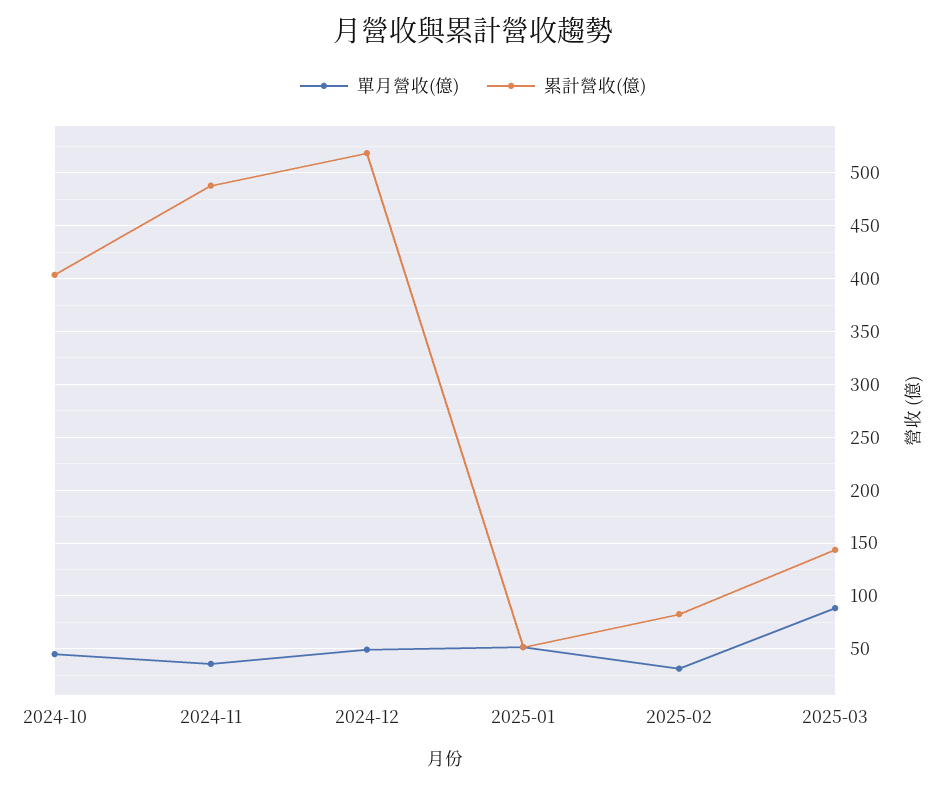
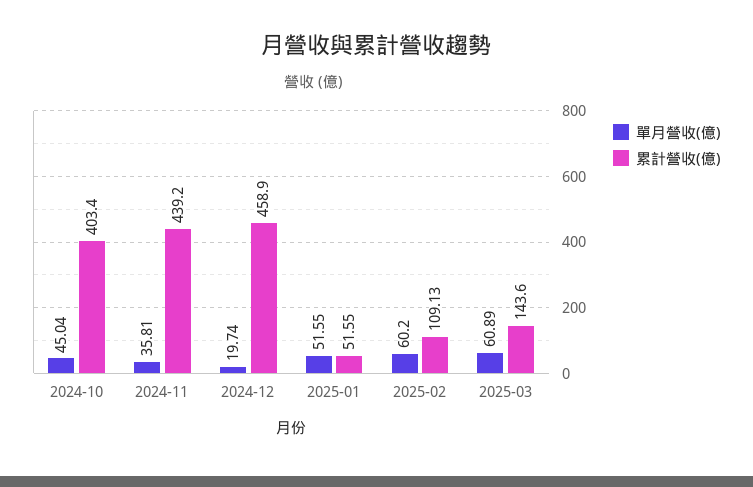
  {
    "單月營收(億)": {
      "2024-10": 45.04,
      "2024-11": 35.81,
-     "2024-12": 50,
+     "2024-12": 19.74,
      "2025-01": 51.55,
-     "2025-02": 30,
+     "2025-02": 60.2,
-     "2025-03": 90
+     "2025-03": 60.89
    },
    "累計營收(億)": {
      "2024-10": 403.4,
-     "2024-11": 490,
+     "2024-11": 439.2,
-     "2024-12": 520,
+     "2024-12": 458.9,
      "2025-01": 51.55,
-     "2025-02": 80,
+     "2025-02": 109.13,
      "2025-03": 143.6
    }
  }

